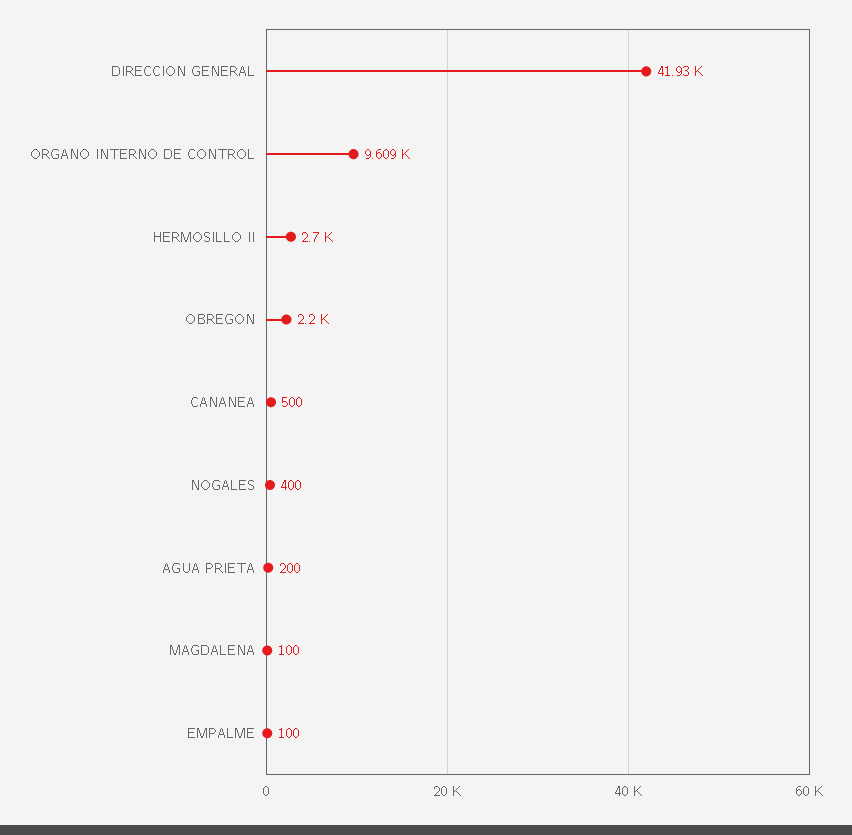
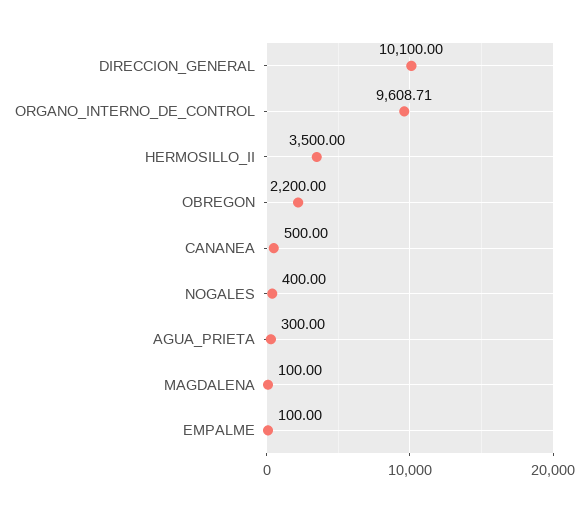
  {
-   "DIRECCION GENERAL": 41930,
+   "DIRECCION GENERAL": 10100,
    "ORGANO INTERNO DE CONTROL": 9608.71,
-   "HERMOSILLO II": 2700,
+   "HERMOSILLO II": 3500,
    "OBREGON": 2200,
    "CANANEA": 500,
    "NOGALES": 400,
-   "AGUA PRIETA": 200,
+   "AGUA PRIETA": 300,
    "MAGDALENA": 100,
    "EMPALME": 100
  }

